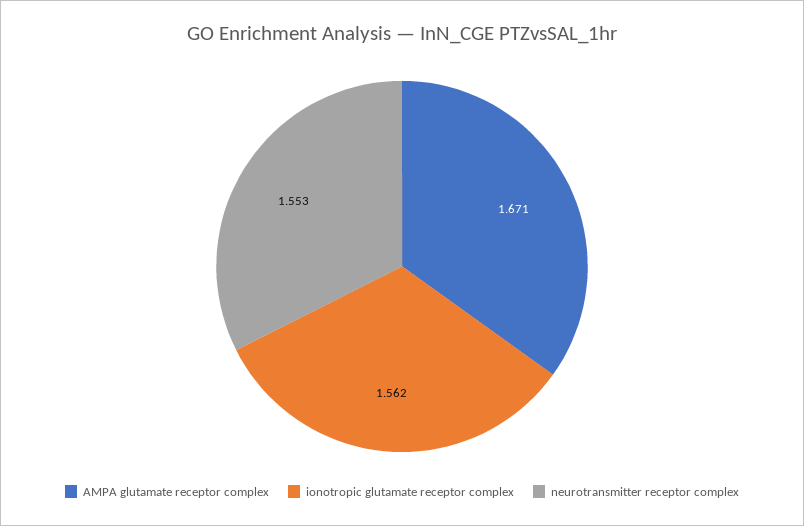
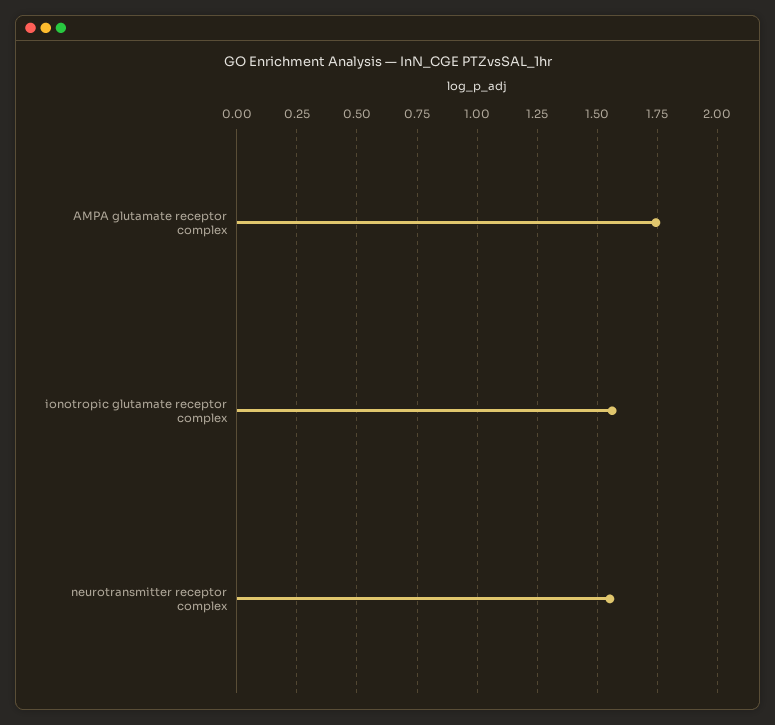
  {
-   "AMPA glutamate receptor complex": 1.671,
+   "AMPA glutamate receptor complex": 1.75,
    "ionotropic glutamate receptor complex": 1.562,
    "neurotransmitter receptor complex": 1.553
  }

